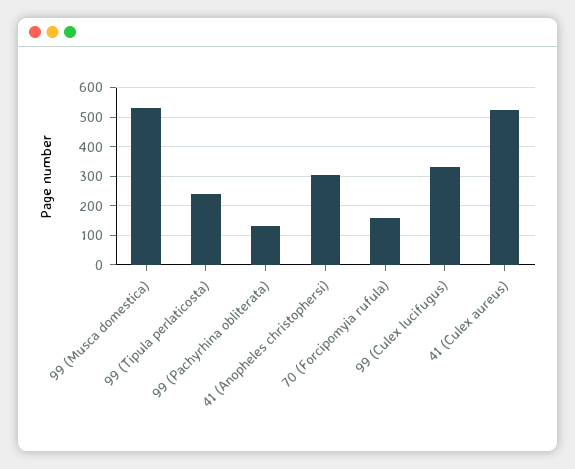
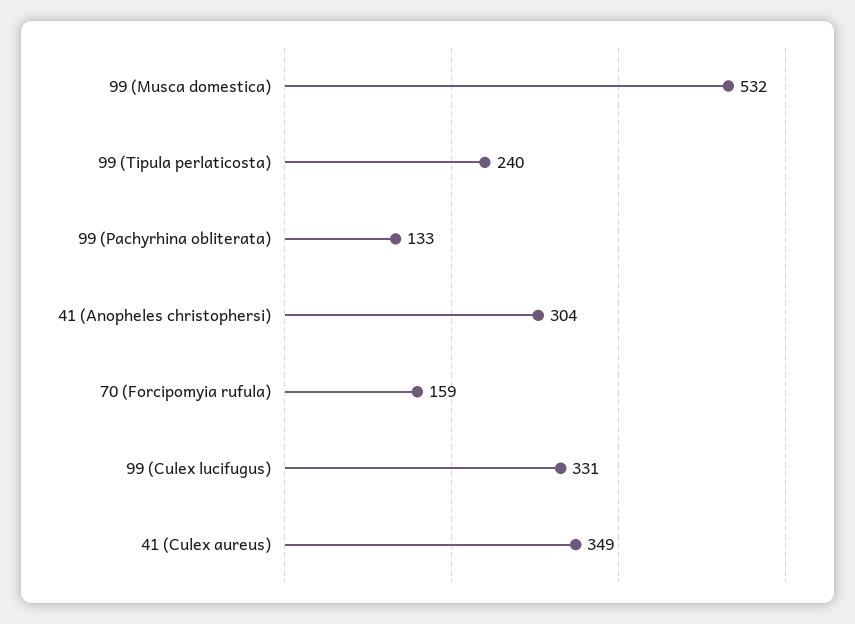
  {
    "99 (Musca domestica)": 532,
    "99 (Tipula perlaticosta)": 240,
    "99 (Pachyrhina obliterata)": 133,
    "41 (Anopheles christophersi)": 304,
    "70 (Forcipomyia rufula)": 159,
    "99 (Culex lucifugus)": 331,
-   "41 (Culex aureus)": 525
+   "41 (Culex aureus)": 349
  }

